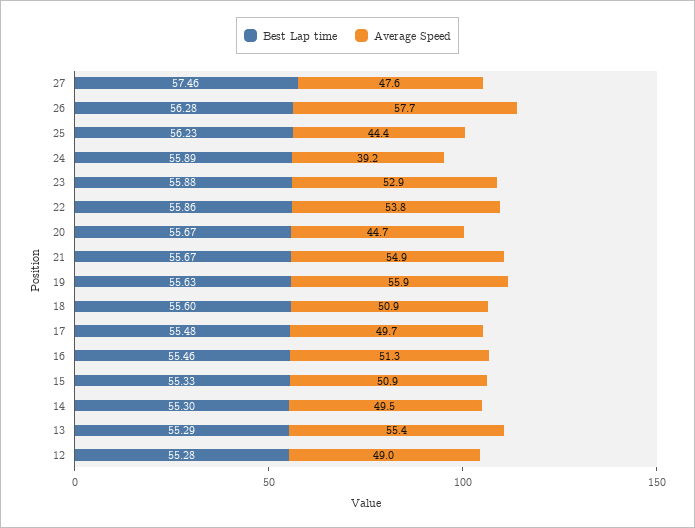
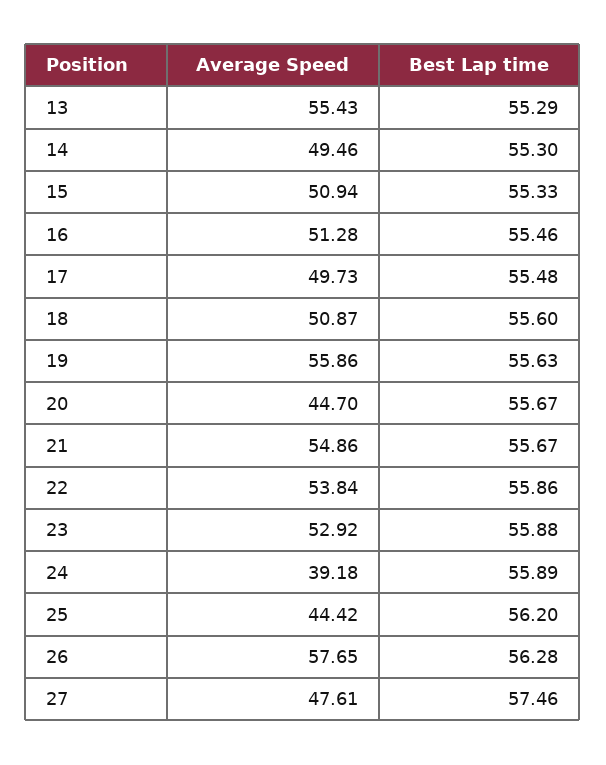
  {
    "Best Lap time": {
      "27": 57.46,
      "26": 56.28,
-     "25": 56.23,
+     "25": 56.2,
      "24": 55.89,
      "23": 55.88,
      "22": 55.86,
      "20": 55.67,
      "21": 55.67,
      "19": 55.63,
      "18": 55.6,
      "17": 55.48,
      "16": 55.46,
      "15": 55.33,
      "14": 55.3,
-     "13": 55.29,
+     "13": 55.29
-     "12": 55.28
    },
    "Average Speed": {
      "27": 47.61,
      "26": 57.65,
      "25": 44.42,
      "24": 39.18,
      "23": 52.92,
      "22": 53.84,
      "20": 44.7,
      "21": 54.86,
      "19": 55.86,
      "18": 50.87,
      "17": 49.73,
      "16": 51.28,
      "15": 50.94,
      "14": 49.46,
-     "13": 55.43,
+     "13": 55.43
-     "12": 49
    }
  }

